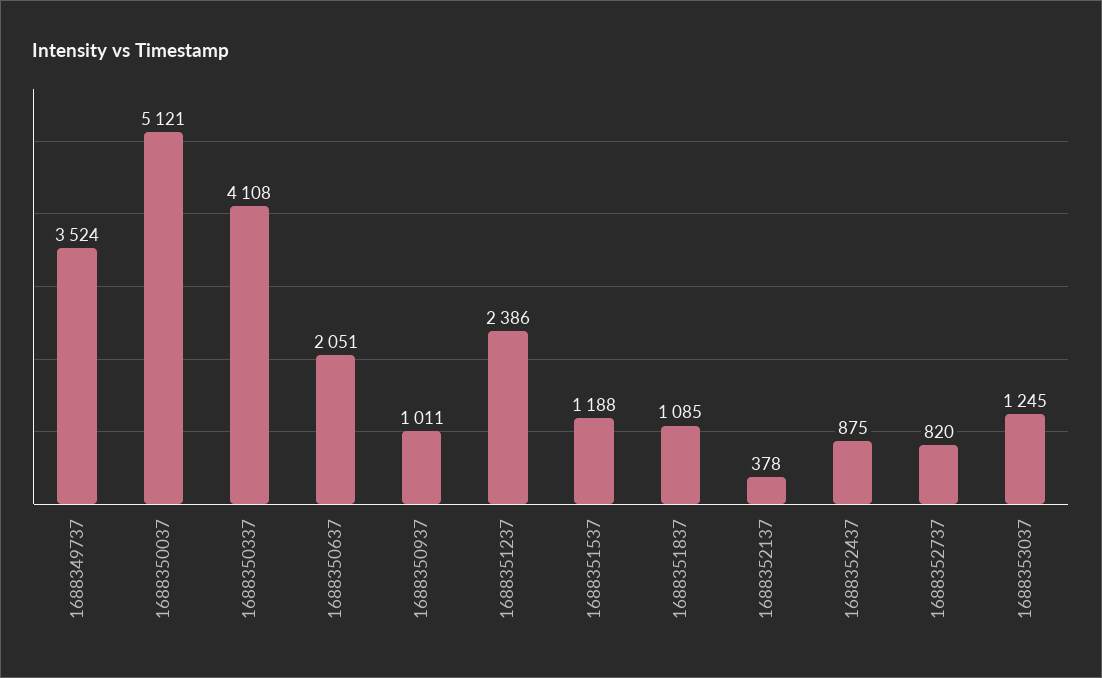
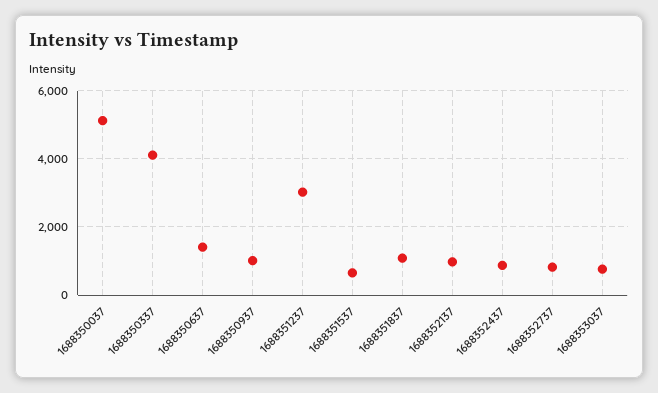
  {
-   "1688349737": 3524,
    "1688350037": 5121,
    "1688350337": 4108,
-   "1688350637": 2051,
+   "1688350637": 1400,
    "1688350937": 1011,
-   "1688351237": 2386,
+   "1688351237": 3000,
-   "1688351537": 1188,
+   "1688351537": 600,
    "1688351837": 1085,
-   "1688352137": 378,
+   "1688352137": 1000,
    "1688352437": 875,
    "1688352737": 820,
-   "1688353037": 1245
+   "1688353037": 800
  }

